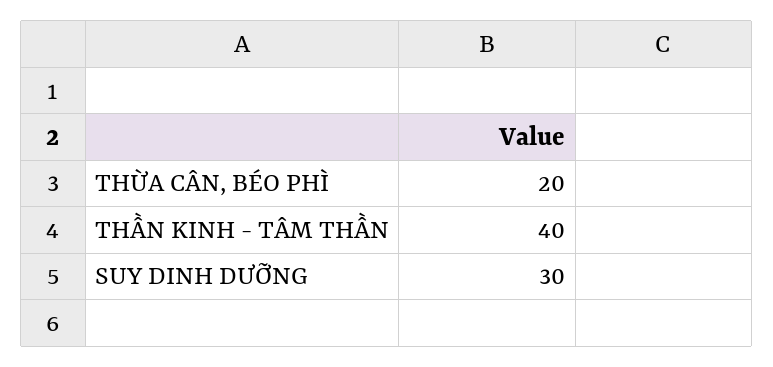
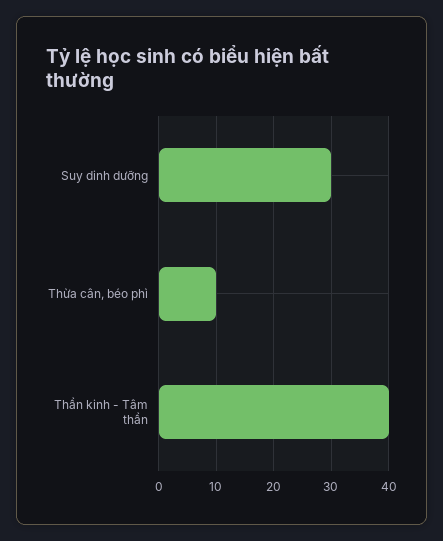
  {
-   "THỪA CÂN, BÉO PHÌ": 20,
+   "THỪA CÂN, BÉO PHÌ": 10,
    "THẦN KINH - TÂM THẦN": 40,
    "SUY DINH DƯỠNG": 30
  }

